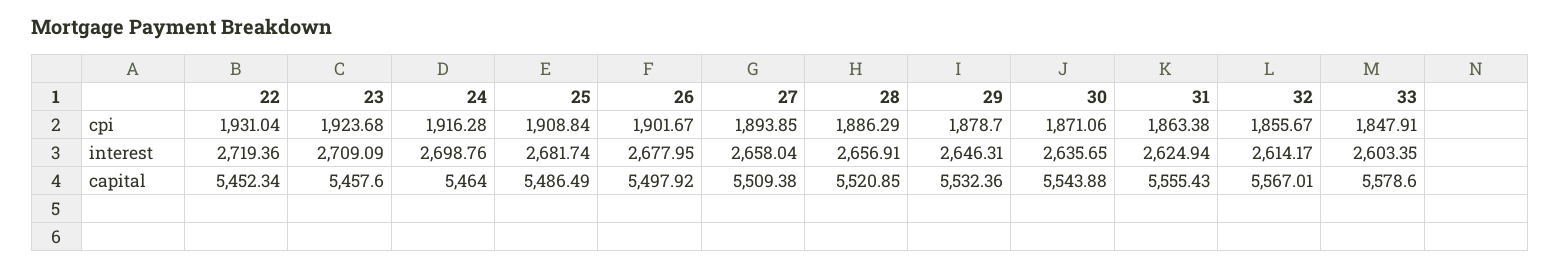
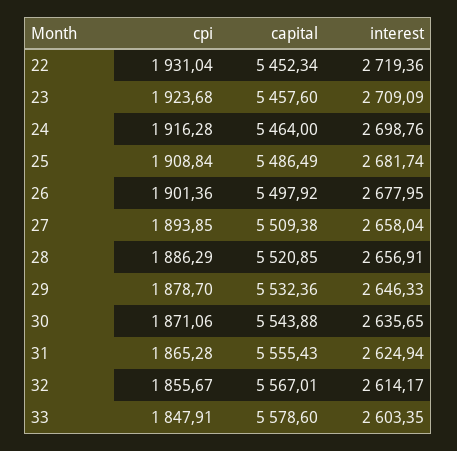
  {
    "22": {
      "cpi": 1931.04,
      "interest": 2719.36,
      "capital": 5452.34
    },
    "23": {
      "cpi": 1923.68,
      "interest": 2709.09,
      "capital": 5457.6
    },
    "24": {
      "cpi": 1916.28,
      "interest": 2698.76,
      "capital": 5464
    },
    "25": {
      "cpi": 1908.84,
      "interest": 2681.74,
      "capital": 5486.49
    },
    "26": {
-     "cpi": 1901.67,
+     "cpi": 1901.36,
      "interest": 2677.95,
      "capital": 5497.92
    },
    "27": {
      "cpi": 1893.85,
      "interest": 2658.04,
      "capital": 5509.38
    },
    "28": {
      "cpi": 1886.29,
      "interest": 2656.91,
      "capital": 5520.85
    },
    "29": {
      "cpi": 1878.7,
-     "interest": 2646.31,
+     "interest": 2646.33,
      "capital": 5532.36
    },
    "30": {
      "cpi": 1871.06,
      "interest": 2635.65,
      "capital": 5543.88
    },
    "31": {
-     "cpi": 1863.38,
+     "cpi": 1865.28,
      "interest": 2624.94,
      "capital": 5555.43
    },
    "32": {
      "cpi": 1855.67,
      "interest": 2614.17,
      "capital": 5567.01
    },
    "33": {
      "cpi": 1847.91,
      "interest": 2603.35,
      "capital": 5578.6
    }
  }

